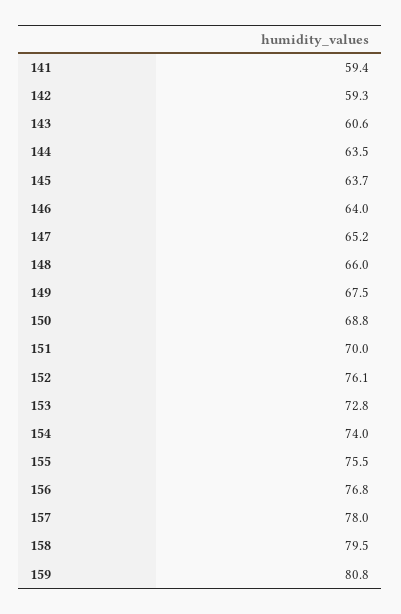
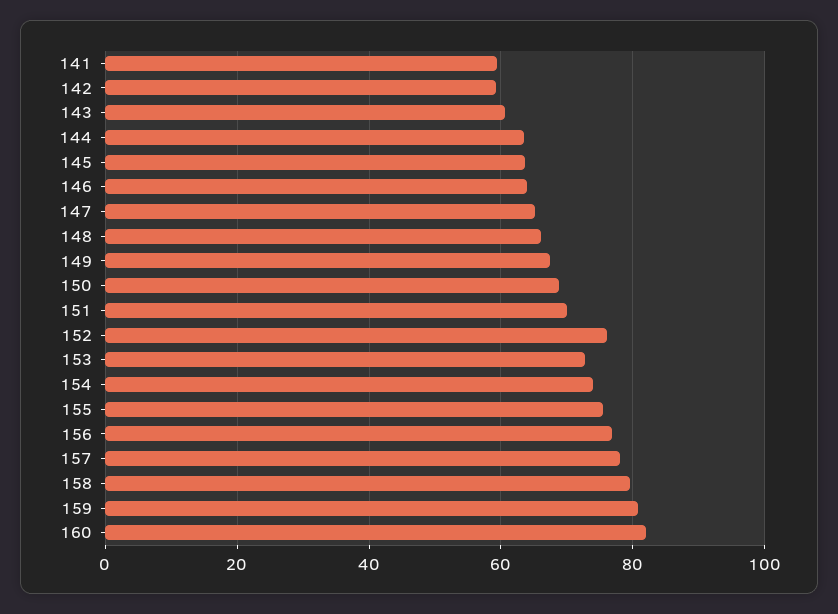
  {
    "141": 59.4,
    "142": 59.3,
    "143": 60.6,
    "144": 63.5,
    "145": 63.7,
    "146": 64,
    "147": 65.2,
    "148": 66,
    "149": 67.5,
    "150": 68.8,
    "151": 70,
    "152": 76.1,
    "153": 72.8,
    "154": 74,
    "155": 75.5,
    "156": 76.8,
    "157": 78,
    "158": 79.5,
-   "159": 80.8
+   "159": 80.8,
+   "160": 82
  }

